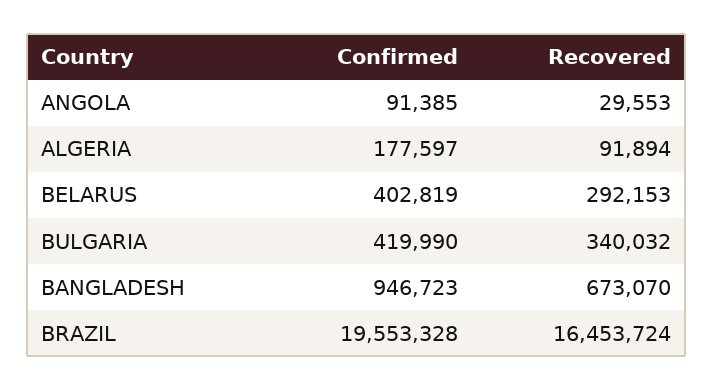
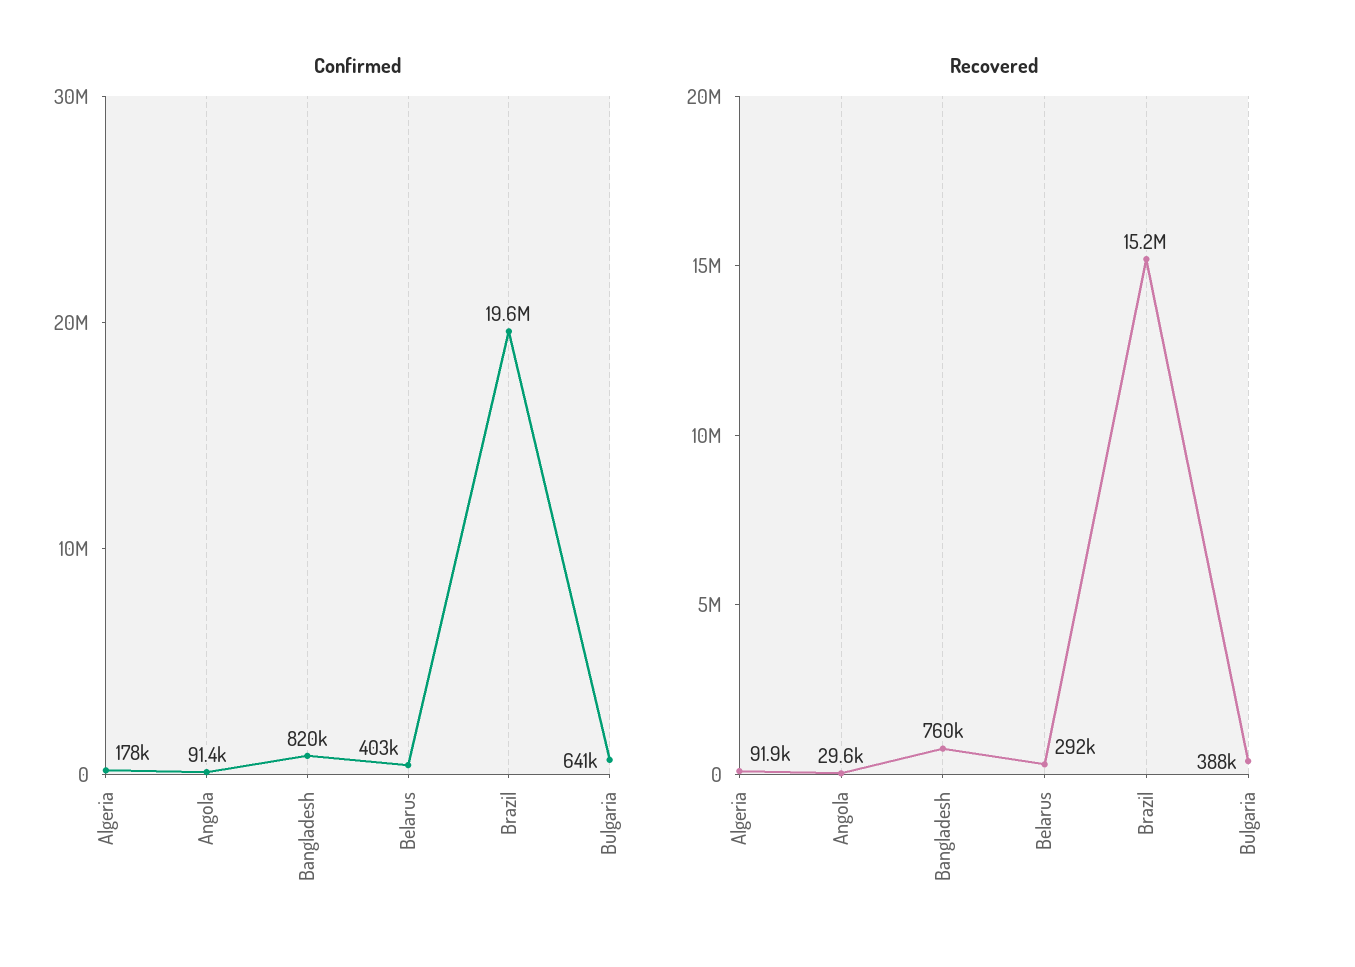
  {
    "Confirmed": {
      "ANGOLA": 91385,
      "ALGERIA": 177597,
      "BELARUS": 402819,
-     "BULGARIA": 419990,
+     "BULGARIA": 641000,
-     "BANGLADESH": 946723,
+     "BANGLADESH": 820000,
      "BRAZIL": 19553328
    },
    "Recovered": {
      "ANGOLA": 29553,
      "ALGERIA": 91894,
      "BELARUS": 292153,
-     "BULGARIA": 340032,
+     "BULGARIA": 388000,
-     "BANGLADESH": 673070,
+     "BANGLADESH": 760000,
-     "BRAZIL": 16453724
+     "BRAZIL": 15200000
    }
  }

